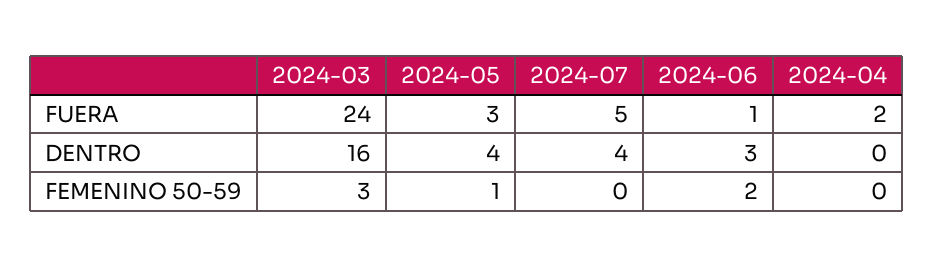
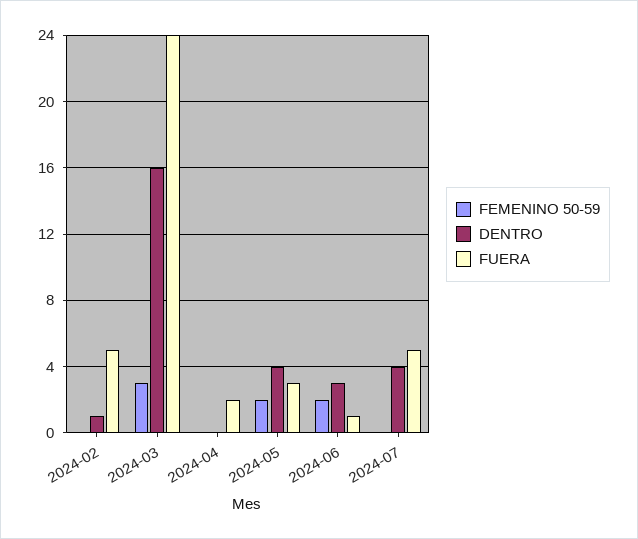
  {
    "FUERA": {
      "2024-03": 24,
      "2024-05": 3,
      "2024-07": 5,
      "2024-06": 1,
-     "2024-04": 2
+     "2024-04": 2,
+     "2024-02": 5
    },
    "DENTRO": {
      "2024-03": 16,
      "2024-05": 4,
      "2024-07": 4,
      "2024-06": 3,
-     "2024-04": 0
+     "2024-04": 0,
+     "2024-02": 1
    },
    "FEMENINO 50-59": {
      "2024-03": 3,
-     "2024-05": 1,
+     "2024-05": 2,
      "2024-07": 0,
      "2024-06": 2,
-     "2024-04": 0
+     "2024-04": 0,
+     "2024-02": 0
    }
  }

